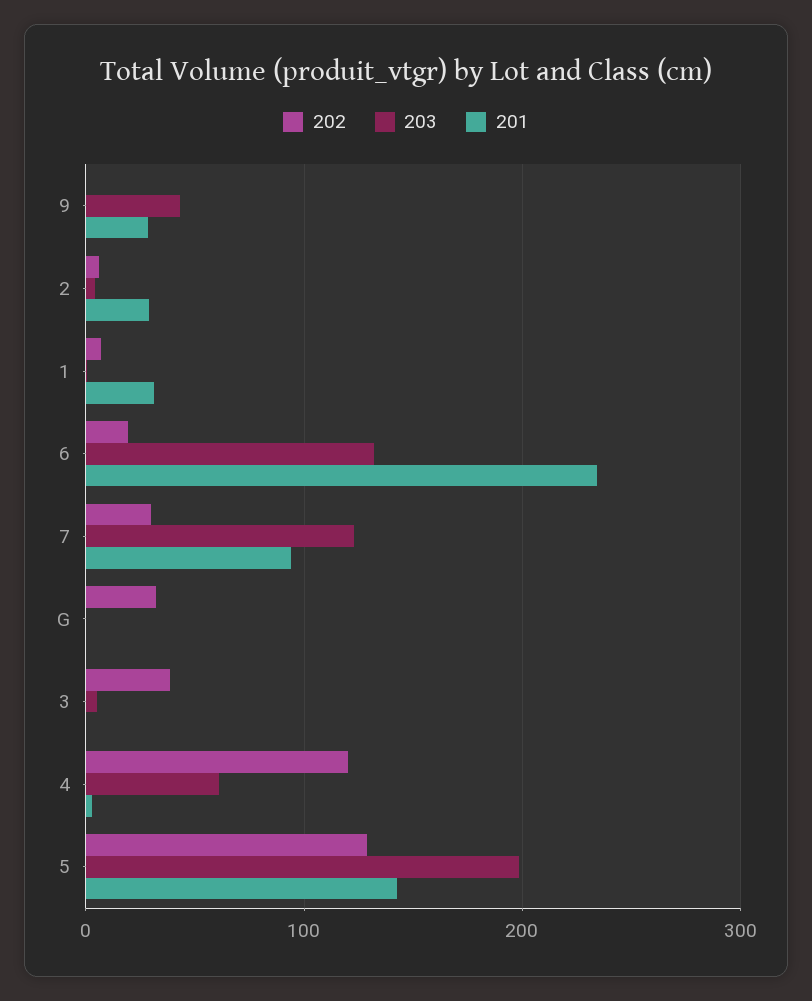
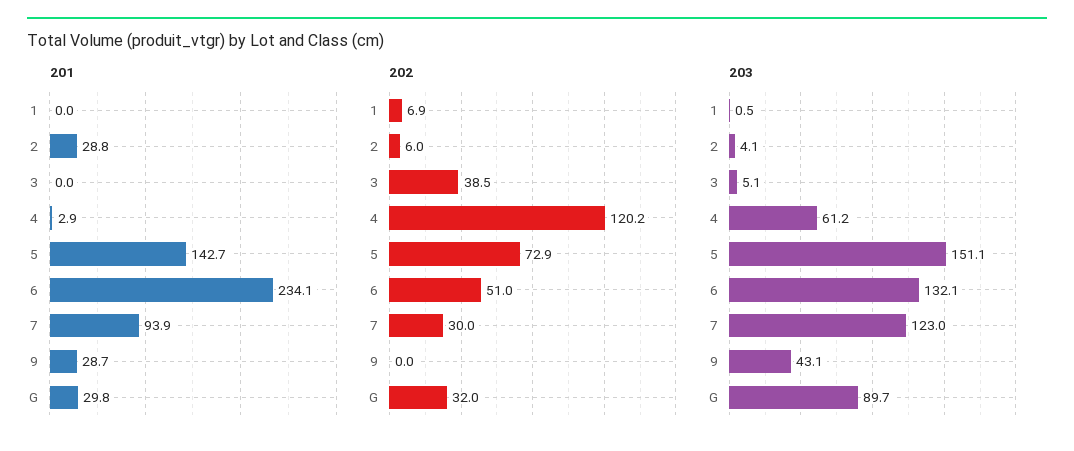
  {
    "202": {
      "9": 0,
      "2": 6,
      "1": 6.9,
-     "6": 20,
+     "6": 51,
      "7": 30,
      "G": 32,
      "3": 38.5,
      "4": 120.2,
-     "5": 130
+     "5": 72.9
    },
    "203": {
      "9": 43.1,
      "2": 4.1,
      "1": 0.5,
      "6": 132.1,
      "7": 123,
-     "G": 0,
+     "G": 89.7,
      "3": 5.1,
      "4": 61.2,
-     "5": 200
+     "5": 151.1
    },
    "201": {
      "9": 28.7,
      "2": 28.8,
-     "1": 30,
+     "1": 0,
      "6": 234.1,
      "7": 93.9,
-     "G": 0,
+     "G": 29.8,
      "3": 0,
      "4": 2.9,
      "5": 142.7
    }
  }

